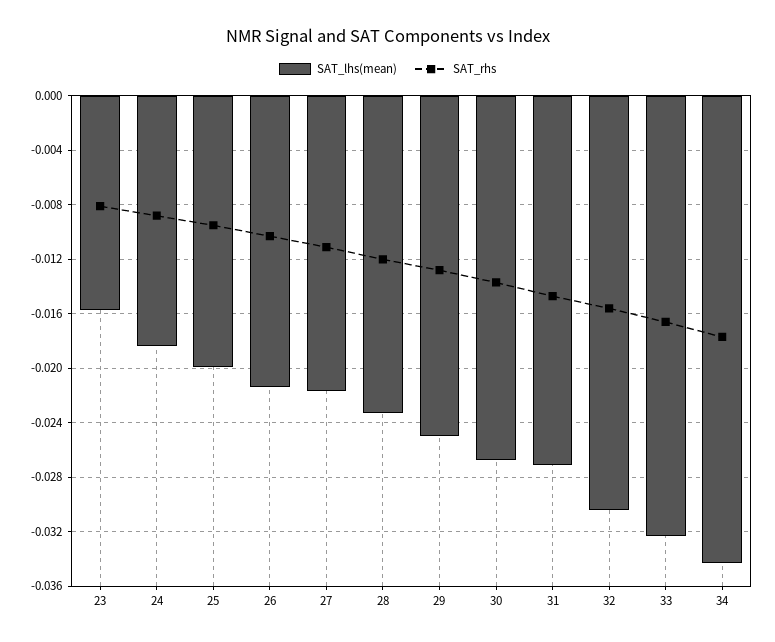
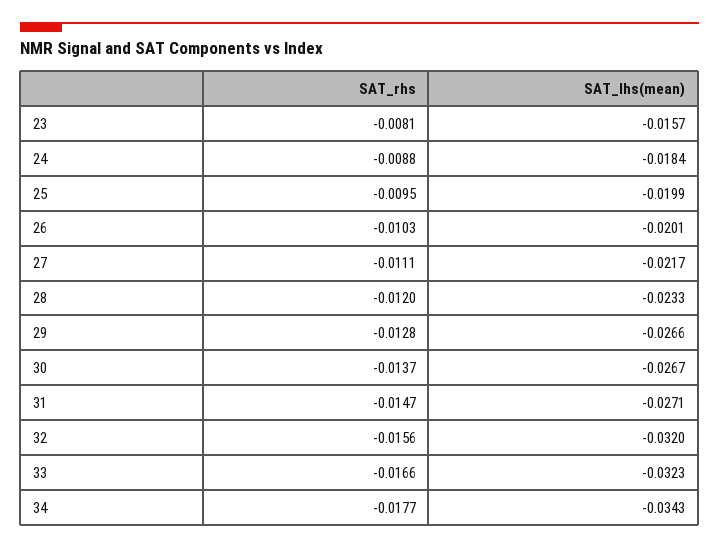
  {
    "SAT_lhs(mean)": {
      "23": -0.0157,
      "24": -0.0184,
      "25": -0.0199,
-     "26": -0.0215,
+     "26": -0.0201,
      "27": -0.0217,
      "28": -0.0233,
-     "29": -0.025,
+     "29": -0.0266,
      "30": -0.0267,
      "31": -0.0271,
-     "32": -0.0305,
+     "32": -0.032,
      "33": -0.0323,
      "34": -0.0343
    },
    "SAT_rhs": {
      "23": -0.0081,
      "24": -0.0088,
      "25": -0.0095,
      "26": -0.0103,
      "27": -0.0111,
      "28": -0.012,
      "29": -0.0128,
      "30": -0.0137,
      "31": -0.0147,
      "32": -0.0156,
      "33": -0.0166,
      "34": -0.0177
    }
  }

